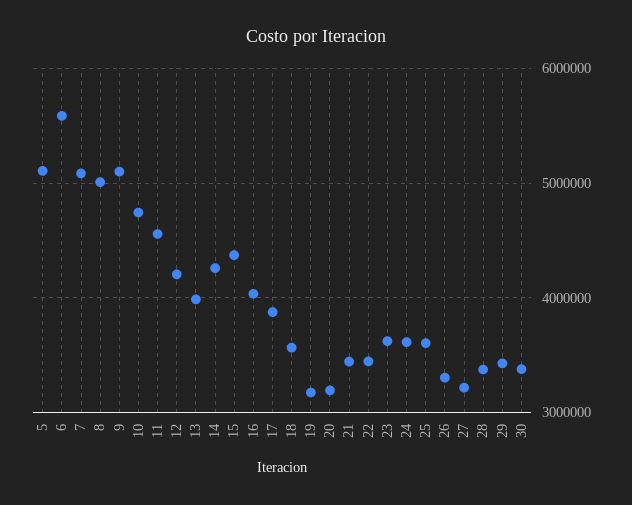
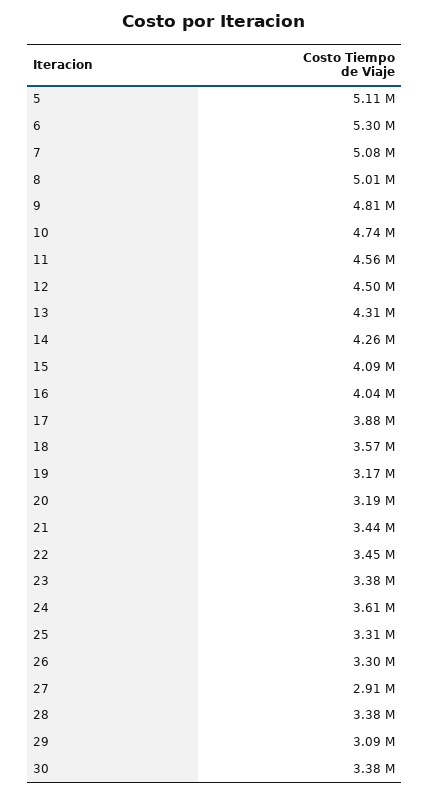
  {
    "5": 5110000,
-   "6": 5600000,
+   "6": 5300000,
    "7": 5080000,
    "8": 5010000,
-   "9": 5100000,
+   "9": 4810000,
    "10": 4740000,
    "11": 4560000,
-   "12": 4200000,
+   "12": 4500000,
-   "13": 4000000,
+   "13": 4310000,
    "14": 4260000,
-   "15": 4400000,
+   "15": 4090000,
    "16": 4040000,
    "17": 3880000,
    "18": 3570000,
    "19": 3170000,
    "20": 3190000,
    "21": 3440000,
    "22": 3450000,
-   "23": 3600000,
+   "23": 3380000,
    "24": 3610000,
-   "25": 3600000,
+   "25": 3310000,
    "26": 3300000,
-   "27": 3200000,
+   "27": 2910000,
    "28": 3380000,
-   "29": 3400000,
+   "29": 3090000,
    "30": 3380000
  }

